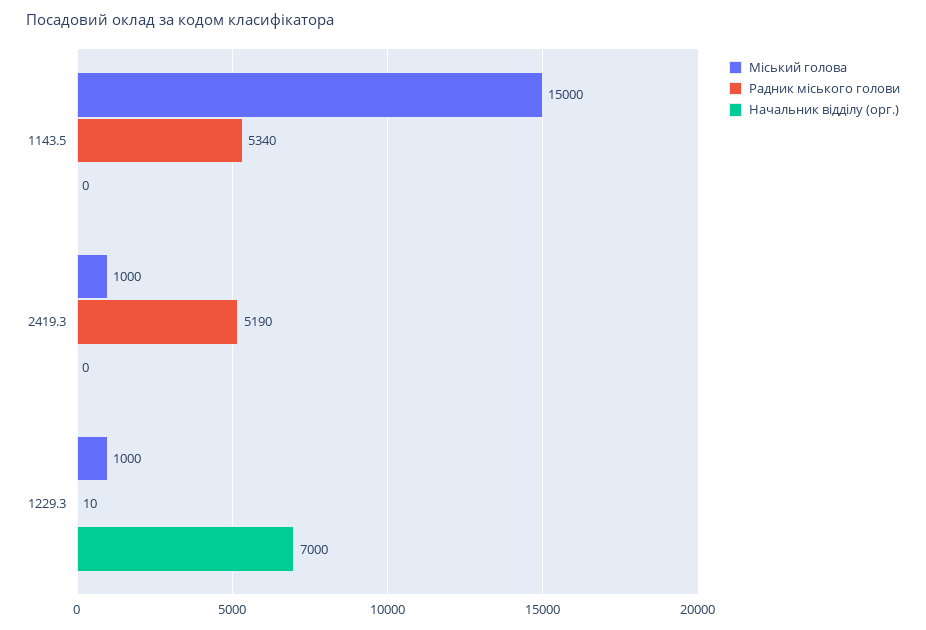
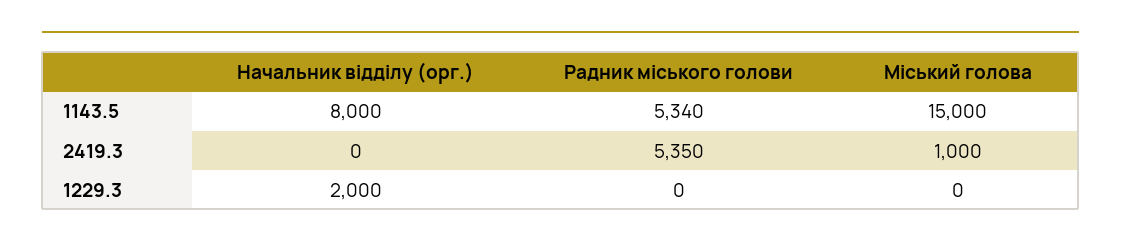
  {
    "Міський голова": {
      "1143.5": 15000,
      "2419.3": 1000,
-     "1229.3": 1000
+     "1229.3": 0
    },
    "Радник міського голови": {
      "1143.5": 5340,
-     "2419.3": 5190,
+     "2419.3": 5350,
-     "1229.3": 10
+     "1229.3": 0
    },
    "Начальник відділу (орг.)": {
-     "1143.5": 0,
+     "1143.5": 8000,
      "2419.3": 0,
-     "1229.3": 7000
+     "1229.3": 2000
    }
  }

